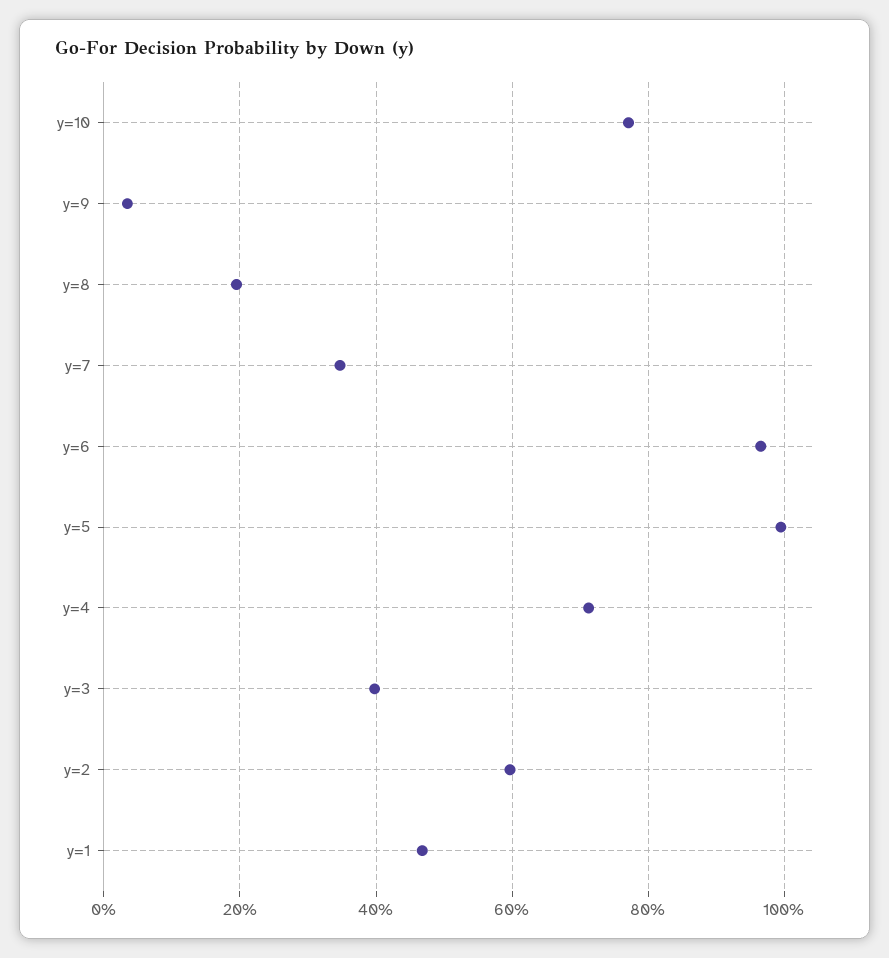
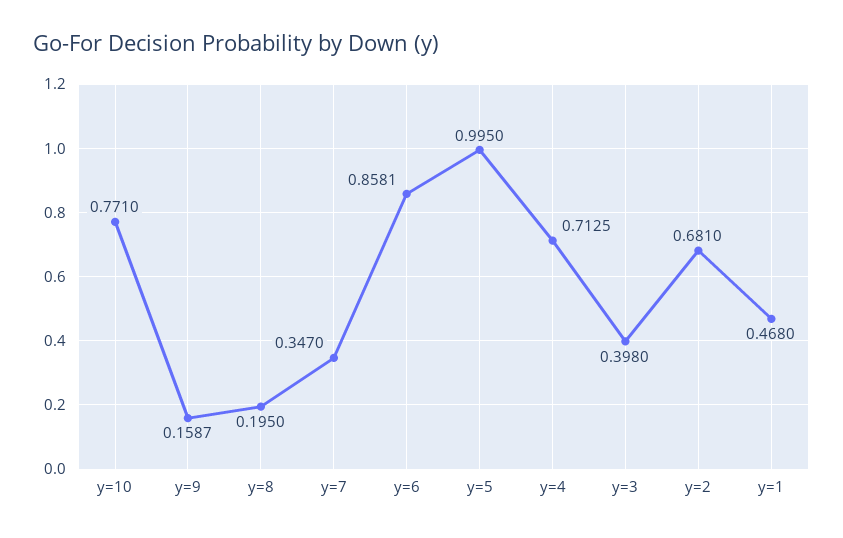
  {
    "y=10": 0.771,
-   "y=9": 0.04,
+   "y=9": 0.1587,
    "y=8": 0.195,
    "y=7": 0.347,
-   "y=6": 0.96,
+   "y=6": 0.8581,
    "y=5": 0.995,
    "y=4": 0.7125,
    "y=3": 0.398,
-   "y=2": 0.6,
+   "y=2": 0.681,
    "y=1": 0.468
  }

